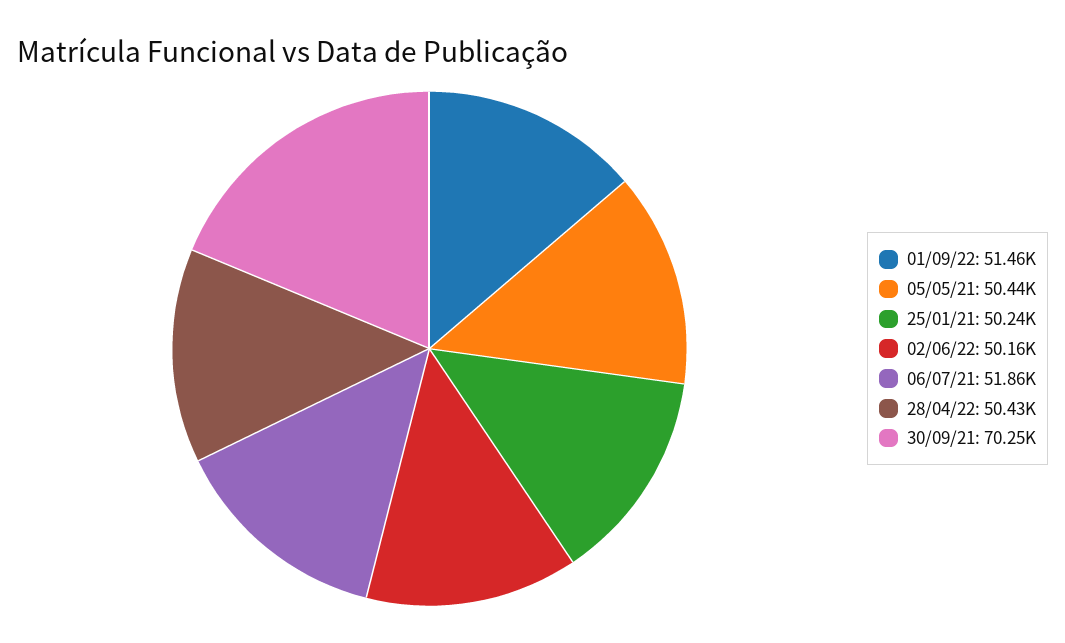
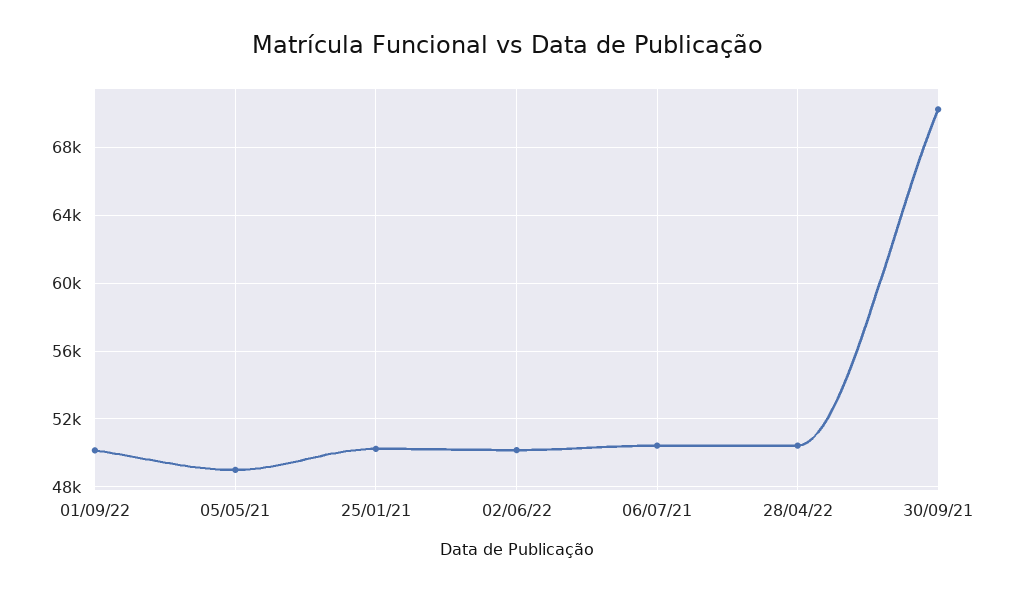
  {
-   "01/09/22": 51460,
+   "01/09/22": 50000,
-   "05/05/21": 50440,
+   "05/05/21": 49000,
    "25/01/21": 50240,
    "02/06/22": 50160,
-   "06/07/21": 51860,
+   "06/07/21": 50500,
    "28/04/22": 50430,
    "30/09/21": 70250
  }

